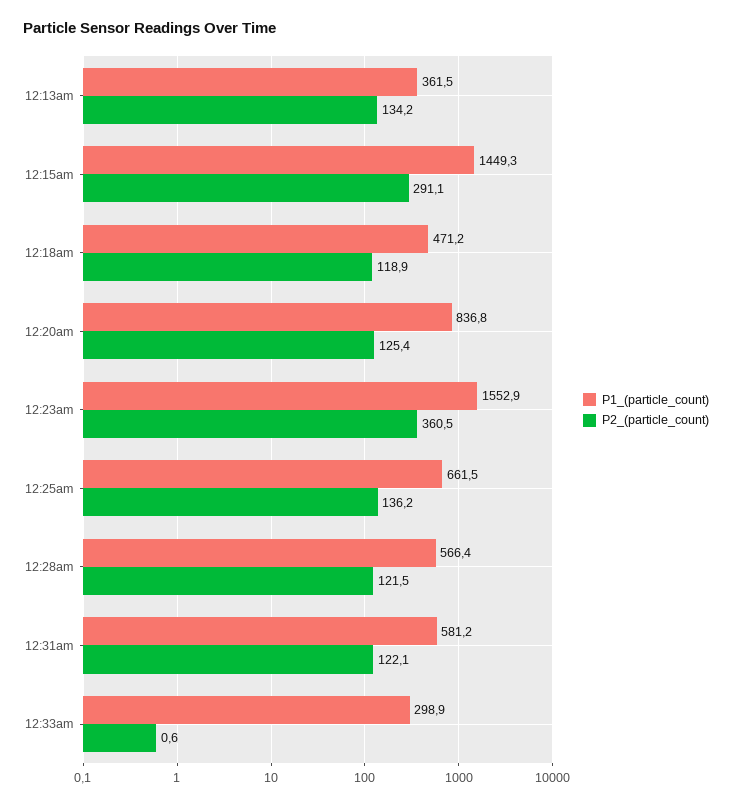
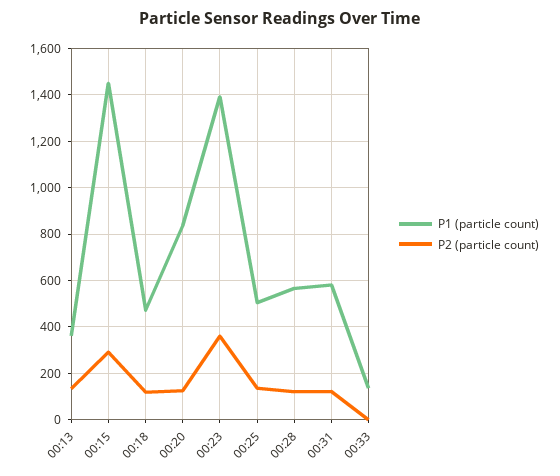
  {
    "P1_(particle_count)": {
      "12:13am": 361.5,
      "12:15am": 1449.3,
      "12:18am": 471.2,
      "12:20am": 836.8,
-     "12:23am": 1552.9,
+     "12:23am": 1400,
-     "12:25am": 661.5,
+     "12:25am": 500,
      "12:28am": 566.4,
      "12:31am": 581.2,
-     "12:33am": 298.9
+     "12:33am": 150
    },
    "P2_(particle_count)": {
      "12:13am": 134.2,
      "12:15am": 291.1,
      "12:18am": 118.9,
      "12:20am": 125.4,
      "12:23am": 360.5,
      "12:25am": 136.2,
      "12:28am": 121.5,
      "12:31am": 122.1,
      "12:33am": 0.6
    }
  }

